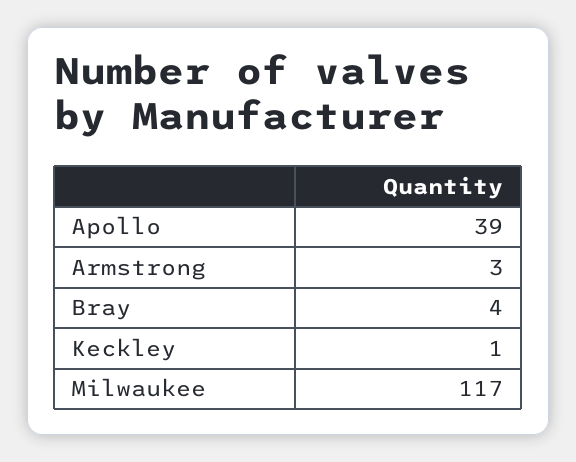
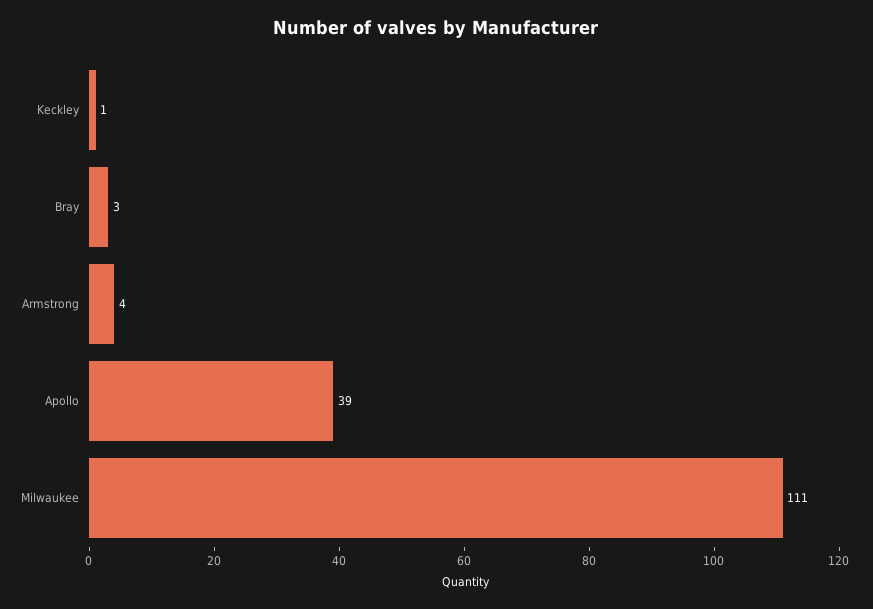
  {
    "Apollo": 39,
-   "Armstrong": 3,
+   "Armstrong": 4,
-   "Bray": 4,
+   "Bray": 3,
    "Keckley": 1,
-   "Milwaukee": 117
+   "Milwaukee": 111
  }

